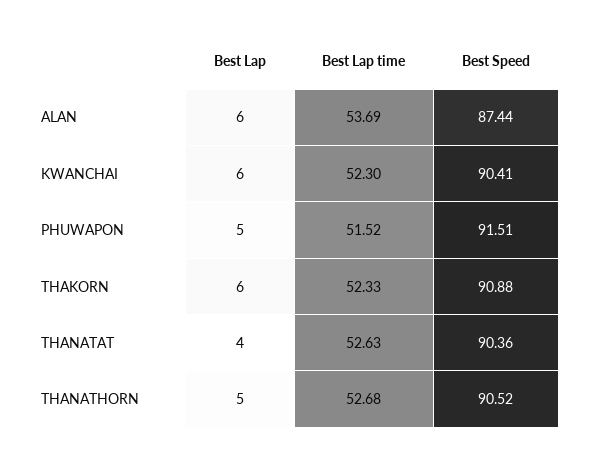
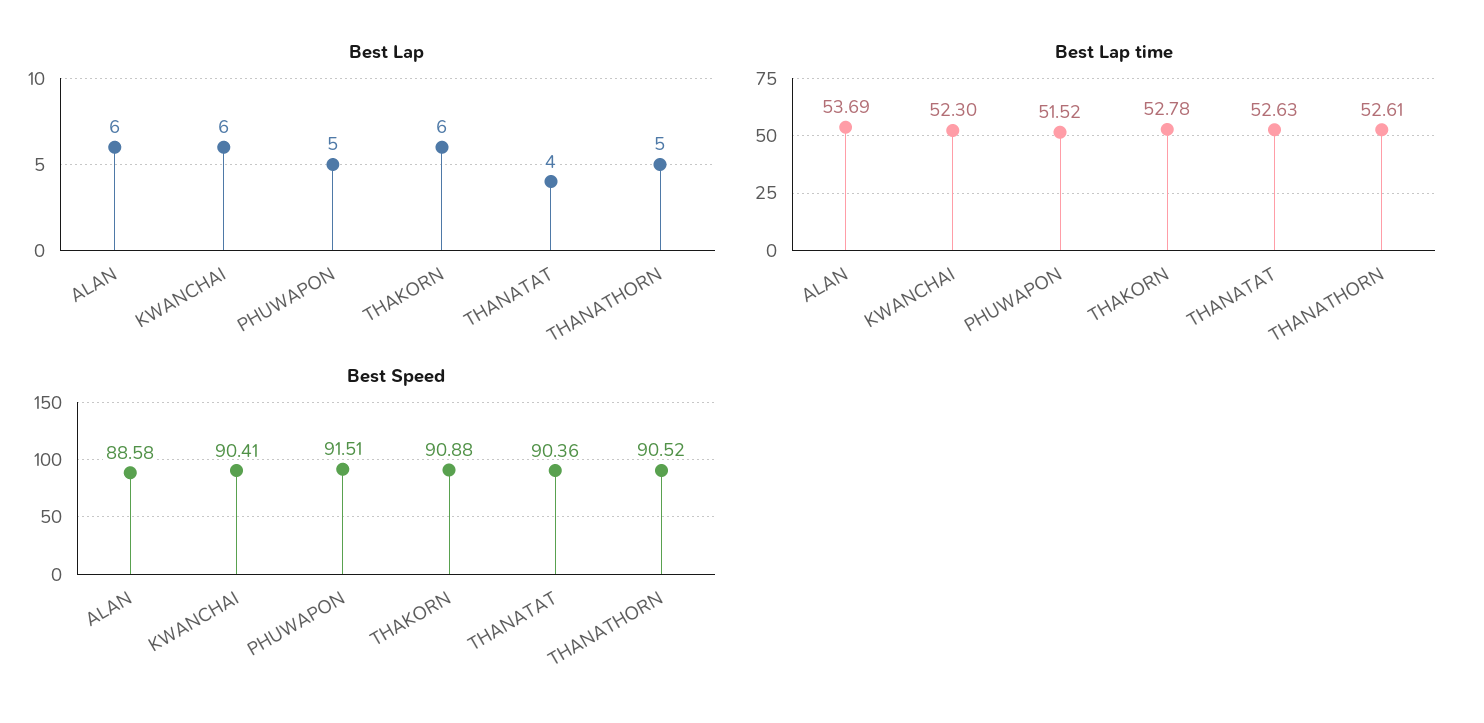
  {
    "Best Lap": {
      "ALAN": 6,
      "KWANCHAI": 6,
      "PHUWAPON": 5,
      "THAKORN": 6,
      "THANATAT": 4,
      "THANATHORN": 5
    },
    "Best Lap time": {
      "ALAN": 53.69,
      "KWANCHAI": 52.3,
      "PHUWAPON": 51.52,
-     "THAKORN": 52.33,
+     "THAKORN": 52.78,
      "THANATAT": 52.63,
-     "THANATHORN": 52.68
+     "THANATHORN": 52.61
    },
    "Best Speed": {
-     "ALAN": 87.44,
+     "ALAN": 88.58,
      "KWANCHAI": 90.41,
      "PHUWAPON": 91.51,
      "THAKORN": 90.88,
      "THANATAT": 90.36,
      "THANATHORN": 90.52
    }
  }

